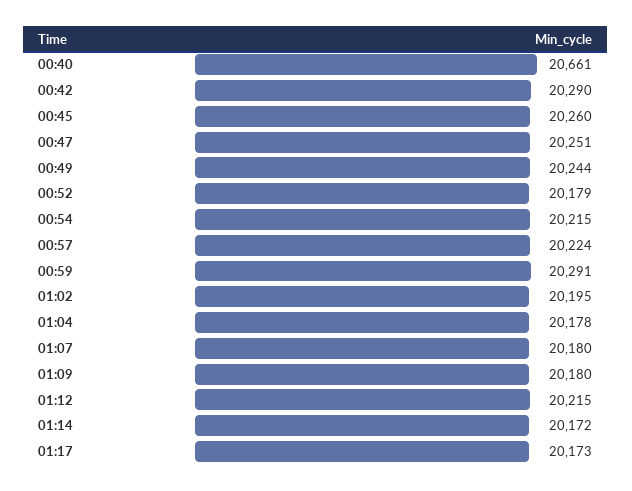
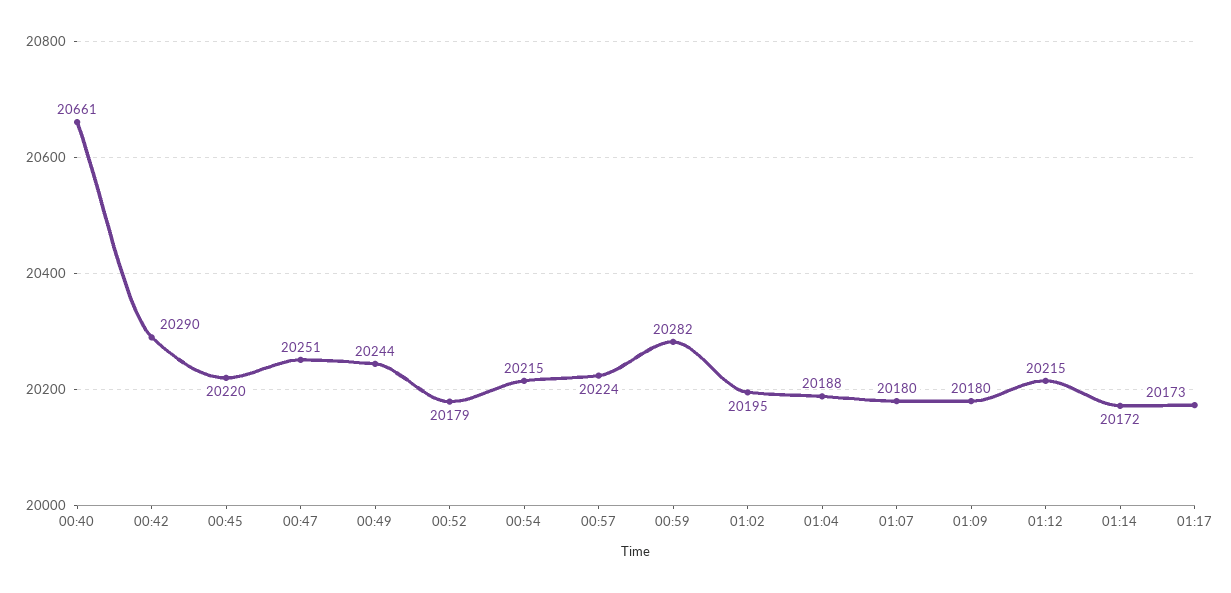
  {
    "00:40": 20661,
    "00:42": 20290,
-   "00:45": 20260,
+   "00:45": 20220,
    "00:47": 20251,
    "00:49": 20244,
    "00:52": 20179,
    "00:54": 20215,
    "00:57": 20224,
-   "00:59": 20291,
+   "00:59": 20282,
    "01:02": 20195,
-   "01:04": 20178,
+   "01:04": 20188,
    "01:07": 20180,
    "01:09": 20180,
    "01:12": 20215,
    "01:14": 20172,
    "01:17": 20173
  }

